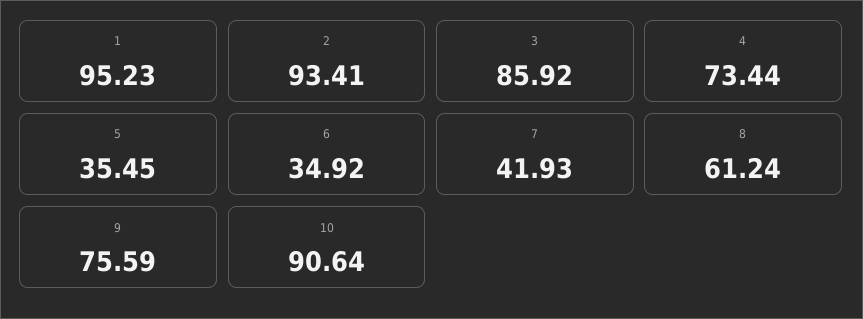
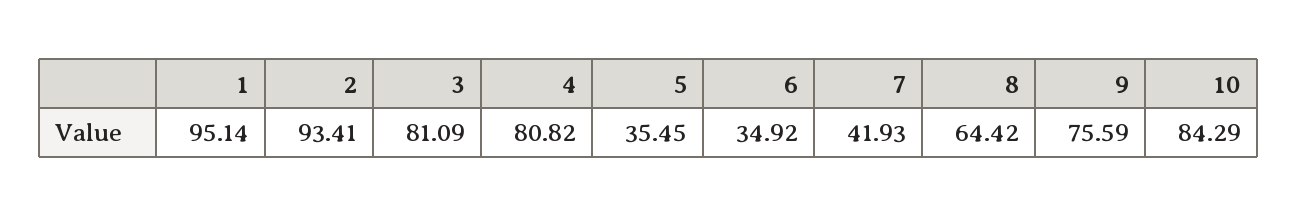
  {
-   "1": 95.23,
+   "1": 95.14,
    "2": 93.41,
-   "3": 85.92,
+   "3": 81.09,
-   "4": 73.44,
+   "4": 80.82,
    "5": 35.45,
    "6": 34.92,
    "7": 41.93,
-   "8": 61.24,
+   "8": 64.42,
    "9": 75.59,
-   "10": 90.64
+   "10": 84.29
  }

